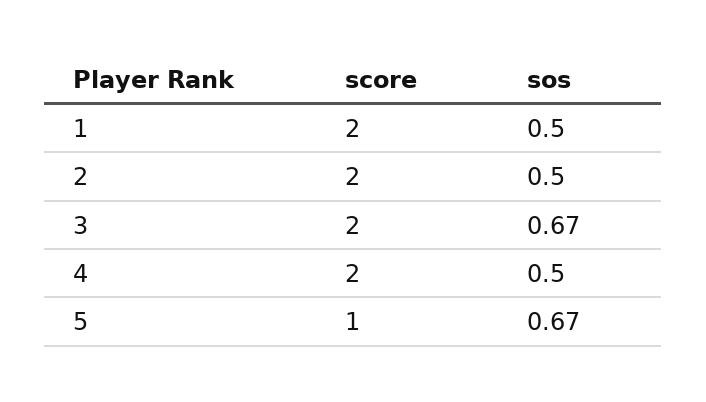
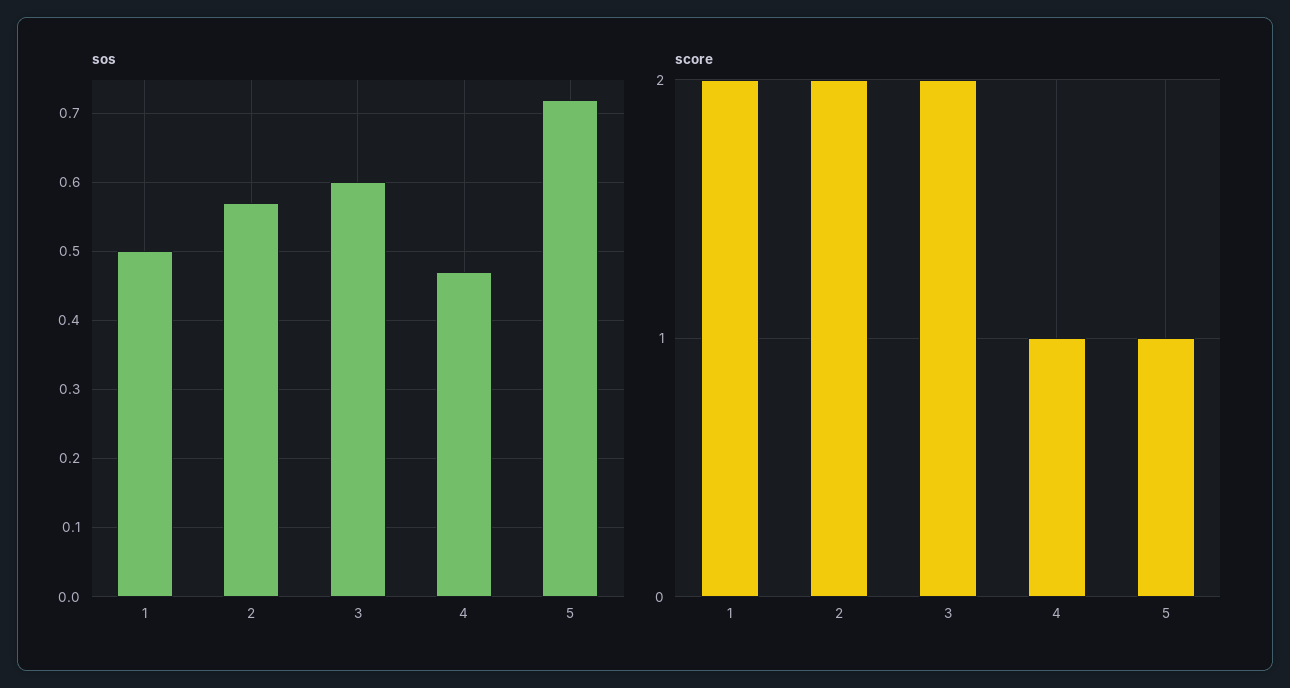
  {
    "score": {
      "1": 2,
      "2": 2,
      "3": 2,
-     "4": 2,
+     "4": 1,
      "5": 1
    },
    "sos": {
      "1": 0.5,
-     "2": 0.5,
+     "2": 0.57,
-     "3": 0.67,
+     "3": 0.6,
-     "4": 0.5,
+     "4": 0.47,
-     "5": 0.67
+     "5": 0.72
    }
  }

